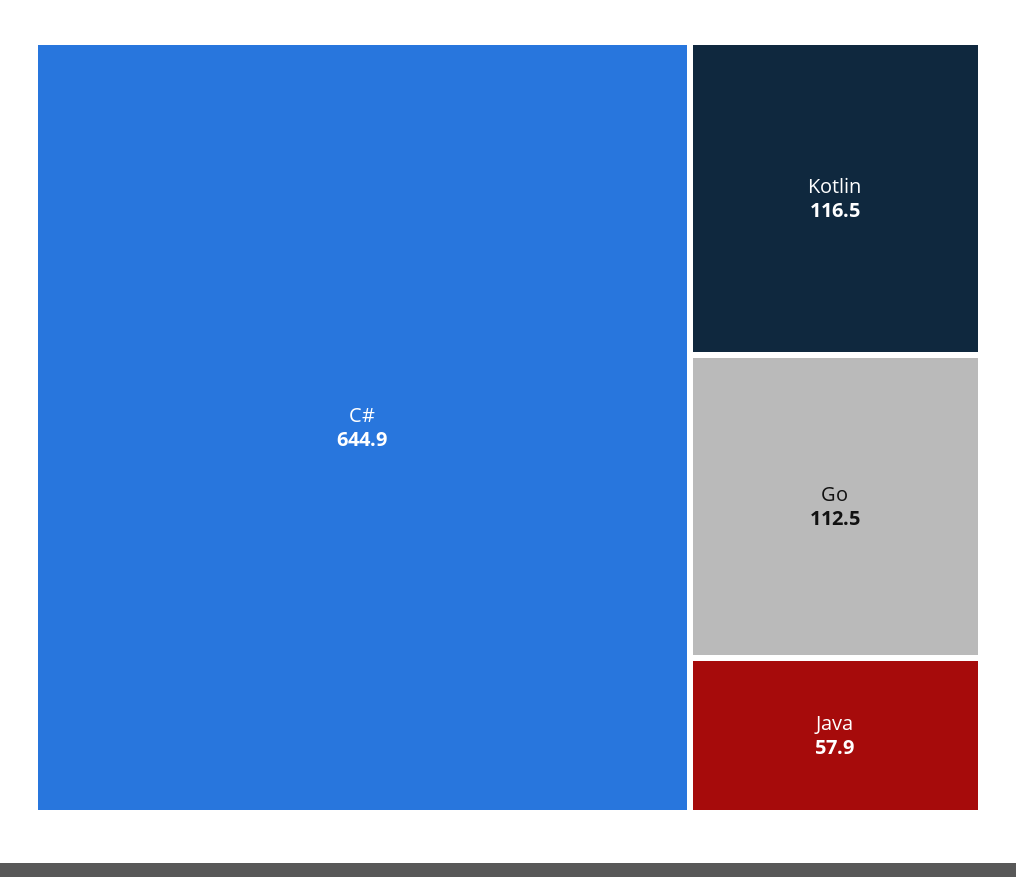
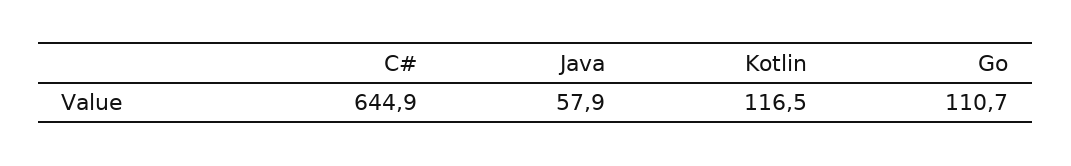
  {
    "C#": 644.9,
    "Kotlin": 116.5,
-   "Go": 112.5,
+   "Go": 110.7,
    "Java": 57.9
  }

